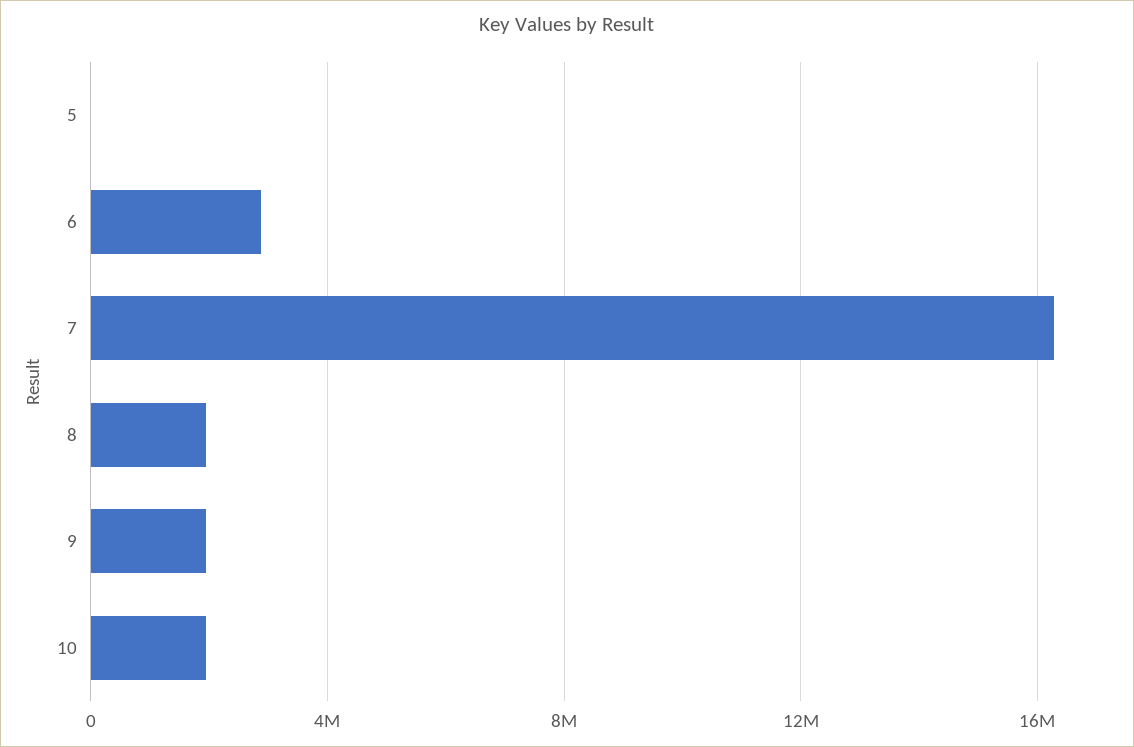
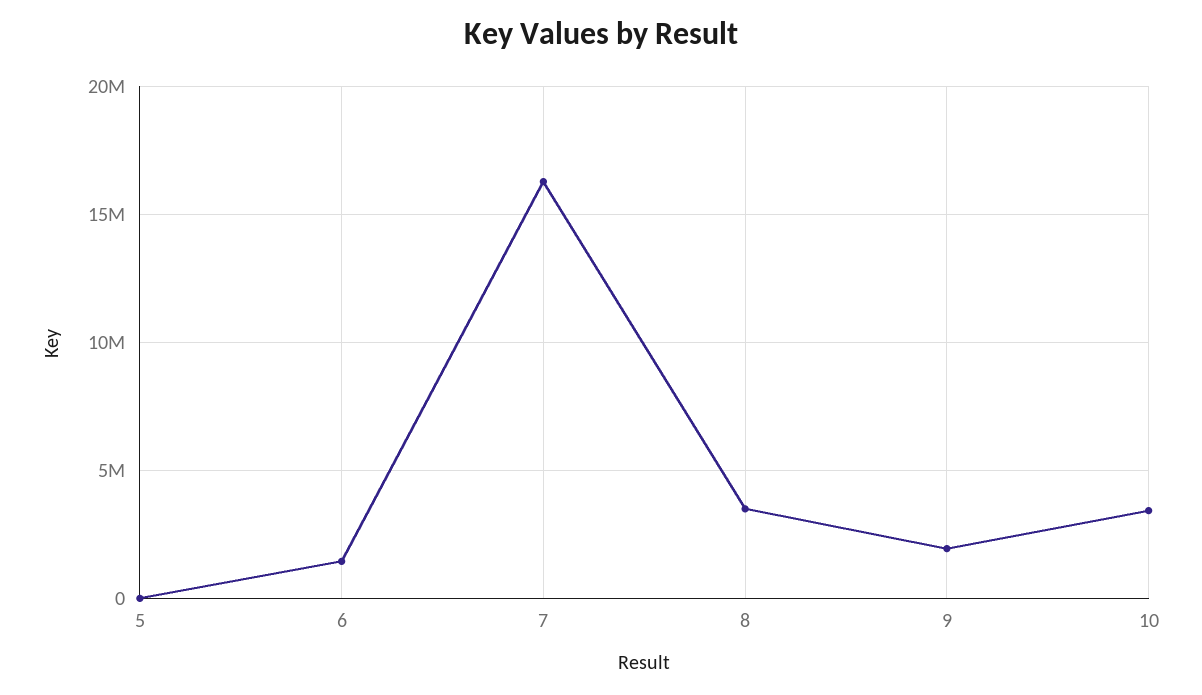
  {
    "5": 0,
-   "6": 3000000,
+   "6": 1500000,
    "7": 16500000,
-   "8": 2000000,
+   "8": 3500000,
    "9": 2000000,
-   "10": 2000000
+   "10": 3500000
  }

